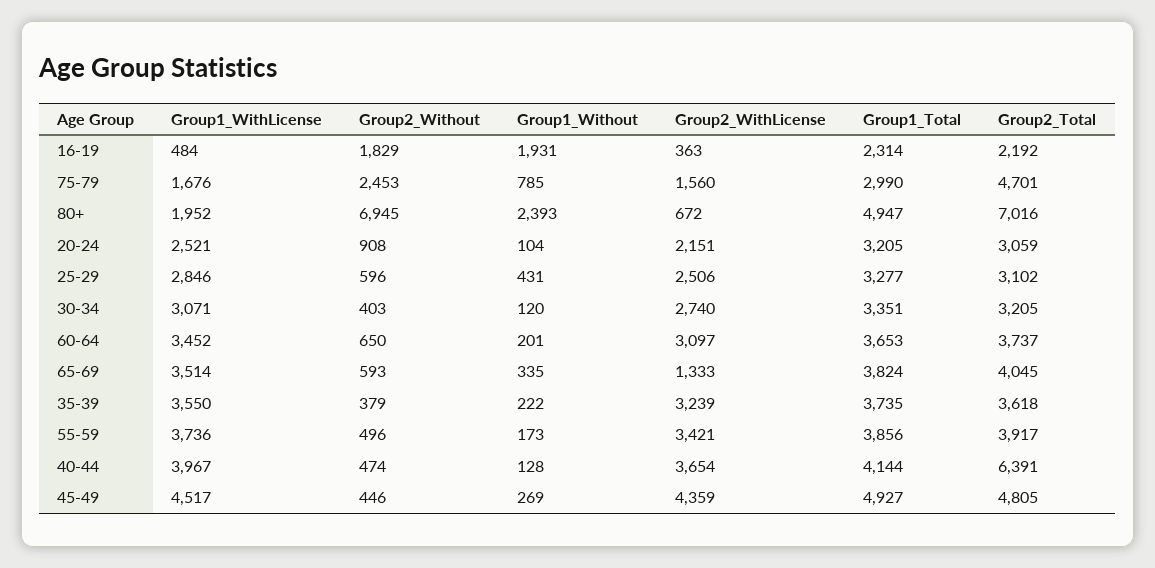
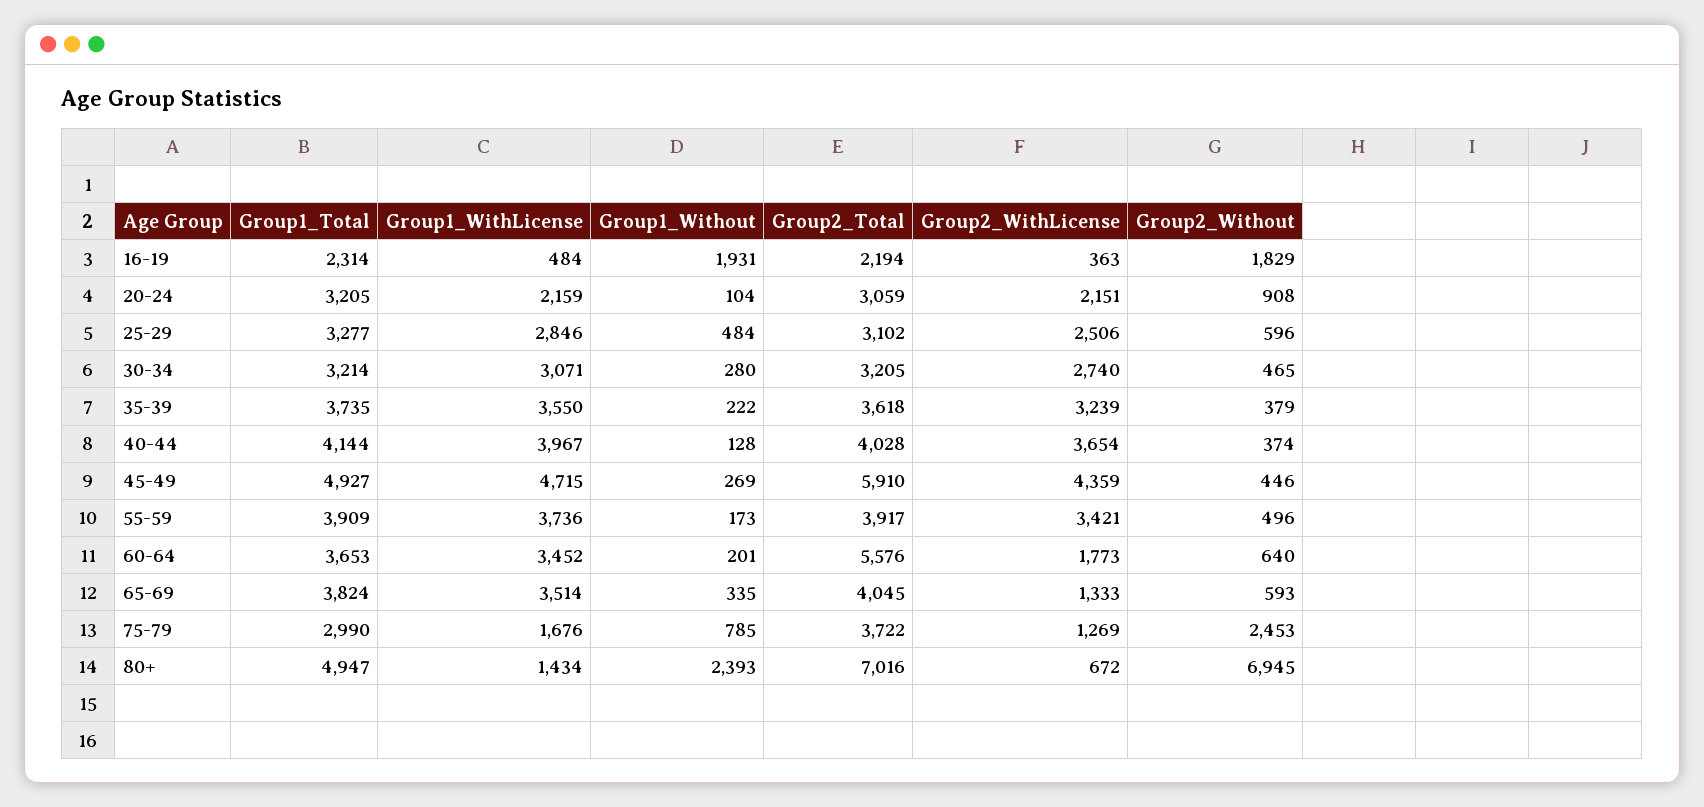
  {
    "Group1_WithLicense": {
      "16-19": 484,
      "75-79": 1676,
-     "80+": 1952,
+     "80+": 1434,
-     "20-24": 2521,
+     "20-24": 2159,
      "25-29": 2846,
      "30-34": 3071,
      "60-64": 3452,
      "65-69": 3514,
      "35-39": 3550,
      "55-59": 3736,
      "40-44": 3967,
-     "45-49": 4517
+     "45-49": 4715
    },
    "Group2_Without": {
      "16-19": 1829,
      "75-79": 2453,
      "80+": 6945,
      "20-24": 908,
      "25-29": 596,
-     "30-34": 403,
+     "30-34": 465,
-     "60-64": 650,
+     "60-64": 640,
      "65-69": 593,
      "35-39": 379,
      "55-59": 496,
-     "40-44": 474,
+     "40-44": 374,
      "45-49": 446
    },
    "Group1_Without": {
      "16-19": 1931,
      "75-79": 785,
      "80+": 2393,
      "20-24": 104,
-     "25-29": 431,
+     "25-29": 484,
-     "30-34": 120,
+     "30-34": 280,
      "60-64": 201,
      "65-69": 335,
      "35-39": 222,
      "55-59": 173,
      "40-44": 128,
      "45-49": 269
    },
    "Group2_WithLicense": {
      "16-19": 363,
-     "75-79": 1560,
+     "75-79": 1269,
      "80+": 672,
      "20-24": 2151,
      "25-29": 2506,
      "30-34": 2740,
-     "60-64": 3097,
+     "60-64": 1773,
      "65-69": 1333,
      "35-39": 3239,
      "55-59": 3421,
      "40-44": 3654,
      "45-49": 4359
    },
    "Group1_Total": {
      "16-19": 2314,
      "75-79": 2990,
      "80+": 4947,
      "20-24": 3205,
      "25-29": 3277,
-     "30-34": 3351,
+     "30-34": 3214,
      "60-64": 3653,
      "65-69": 3824,
      "35-39": 3735,
-     "55-59": 3856,
+     "55-59": 3909,
      "40-44": 4144,
      "45-49": 4927
    },
    "Group2_Total": {
-     "16-19": 2192,
+     "16-19": 2194,
-     "75-79": 4701,
+     "75-79": 3722,
      "80+": 7016,
      "20-24": 3059,
      "25-29": 3102,
      "30-34": 3205,
-     "60-64": 3737,
+     "60-64": 5576,
      "65-69": 4045,
      "35-39": 3618,
      "55-59": 3917,
-     "40-44": 6391,
+     "40-44": 4028,
-     "45-49": 4805
+     "45-49": 5910
    }
  }

